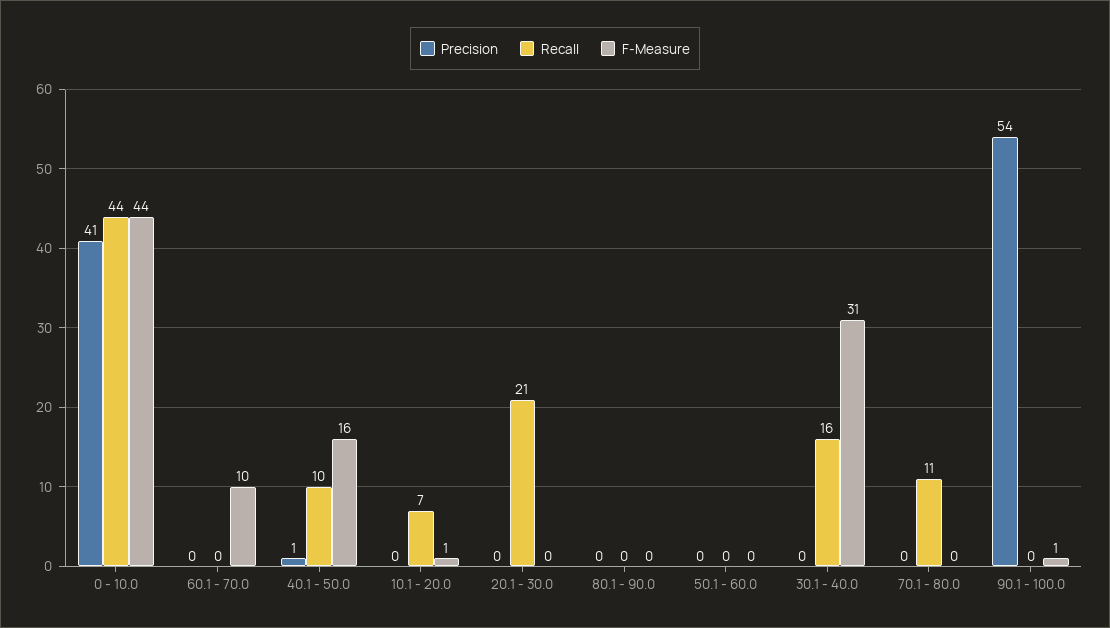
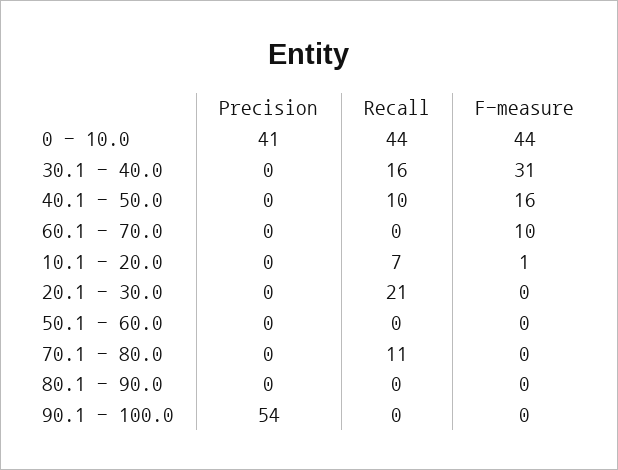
  {
    "Precision": {
      "0 - 10.0": 41,
      "60.1 - 70.0": 0,
-     "40.1 - 50.0": 1,
+     "40.1 - 50.0": 0,
      "10.1 - 20.0": 0,
      "20.1 - 30.0": 0,
      "80.1 - 90.0": 0,
      "50.1 - 60.0": 0,
      "30.1 - 40.0": 0,
      "70.1 - 80.0": 0,
      "90.1 - 100.0": 54
    },
    "Recall": {
      "0 - 10.0": 44,
      "60.1 - 70.0": 0,
      "40.1 - 50.0": 10,
      "10.1 - 20.0": 7,
      "20.1 - 30.0": 21,
      "80.1 - 90.0": 0,
      "50.1 - 60.0": 0,
      "30.1 - 40.0": 16,
      "70.1 - 80.0": 11,
      "90.1 - 100.0": 0
    },
    "F-Measure": {
      "0 - 10.0": 44,
      "60.1 - 70.0": 10,
      "40.1 - 50.0": 16,
      "10.1 - 20.0": 1,
      "20.1 - 30.0": 0,
      "80.1 - 90.0": 0,
      "50.1 - 60.0": 0,
      "30.1 - 40.0": 31,
      "70.1 - 80.0": 0,
-     "90.1 - 100.0": 1
+     "90.1 - 100.0": 0
    }
  }

